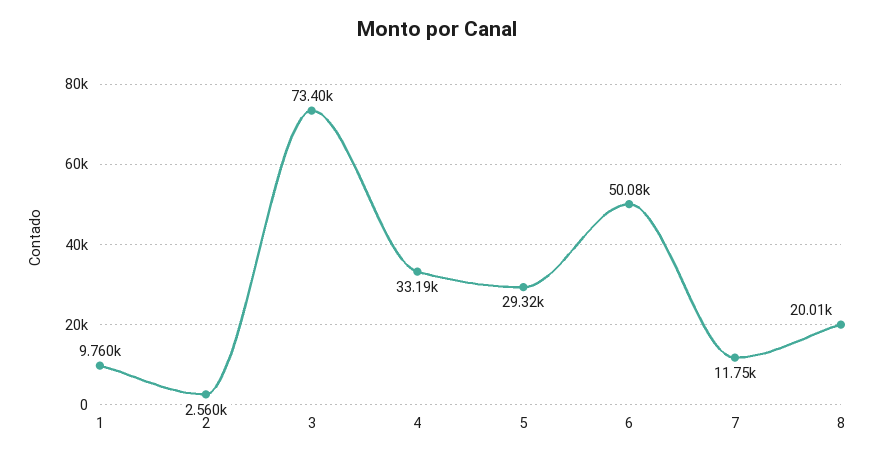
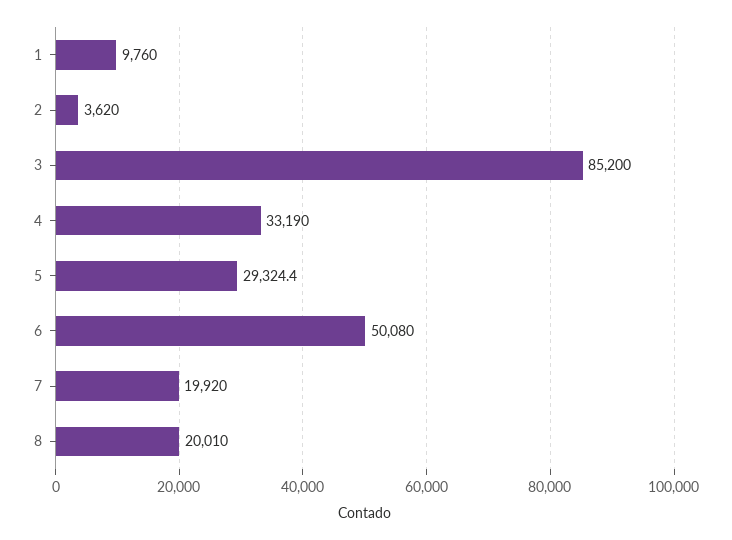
  {
    "1": 9760,
-   "2": 2560,
+   "2": 3620,
-   "3": 73400,
+   "3": 85200,
    "4": 33190,
    "5": 29324.4,
    "6": 50080,
-   "7": 11750,
+   "7": 19920,
    "8": 20010
  }

